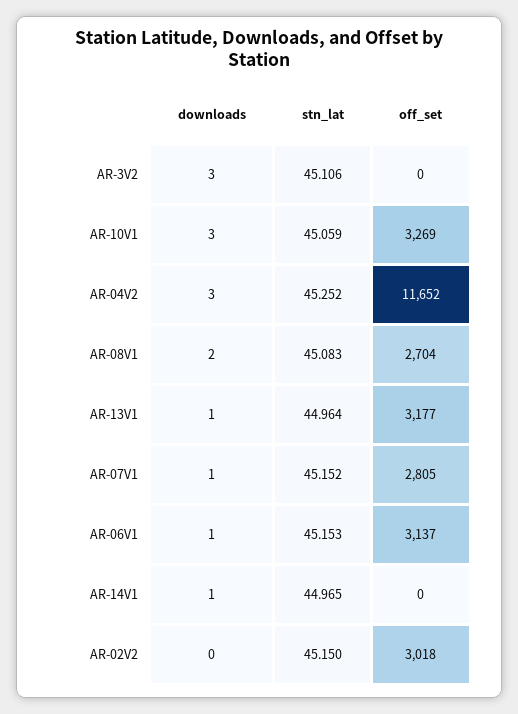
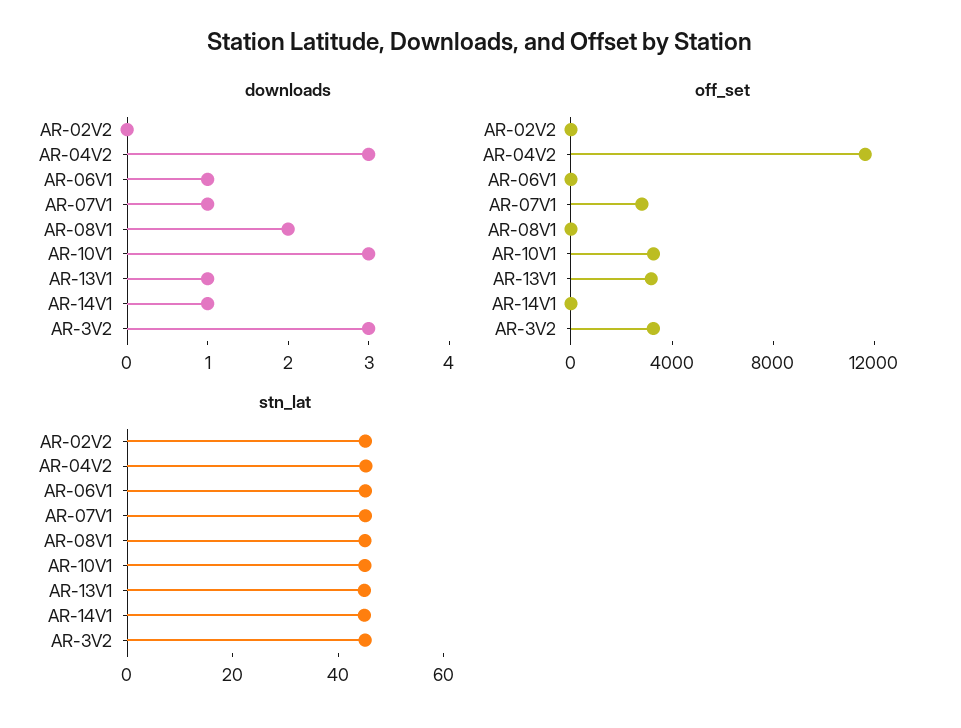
  {
    "downloads": {
      "AR-3V2": 3,
      "AR-10V1": 3,
      "AR-04V2": 3,
      "AR-08V1": 2,
      "AR-13V1": 1,
      "AR-07V1": 1,
      "AR-06V1": 1,
      "AR-14V1": 1,
      "AR-02V2": 0
    },
    "stn_lat": {
      "AR-3V2": 45.106,
      "AR-10V1": 45.059,
      "AR-04V2": 45.252,
      "AR-08V1": 45.083,
      "AR-13V1": 44.964,
      "AR-07V1": 45.152,
      "AR-06V1": 45.153,
      "AR-14V1": 44.965,
      "AR-02V2": 45.15
    },
    "off_set": {
-     "AR-3V2": 0,
+     "AR-3V2": 3000,
      "AR-10V1": 3269,
      "AR-04V2": 11652,
-     "AR-08V1": 2704,
+     "AR-08V1": 0,
      "AR-13V1": 3177,
      "AR-07V1": 2805,
-     "AR-06V1": 3137,
+     "AR-06V1": 0,
      "AR-14V1": 0,
-     "AR-02V2": 3018
+     "AR-02V2": 0
    }
  }

